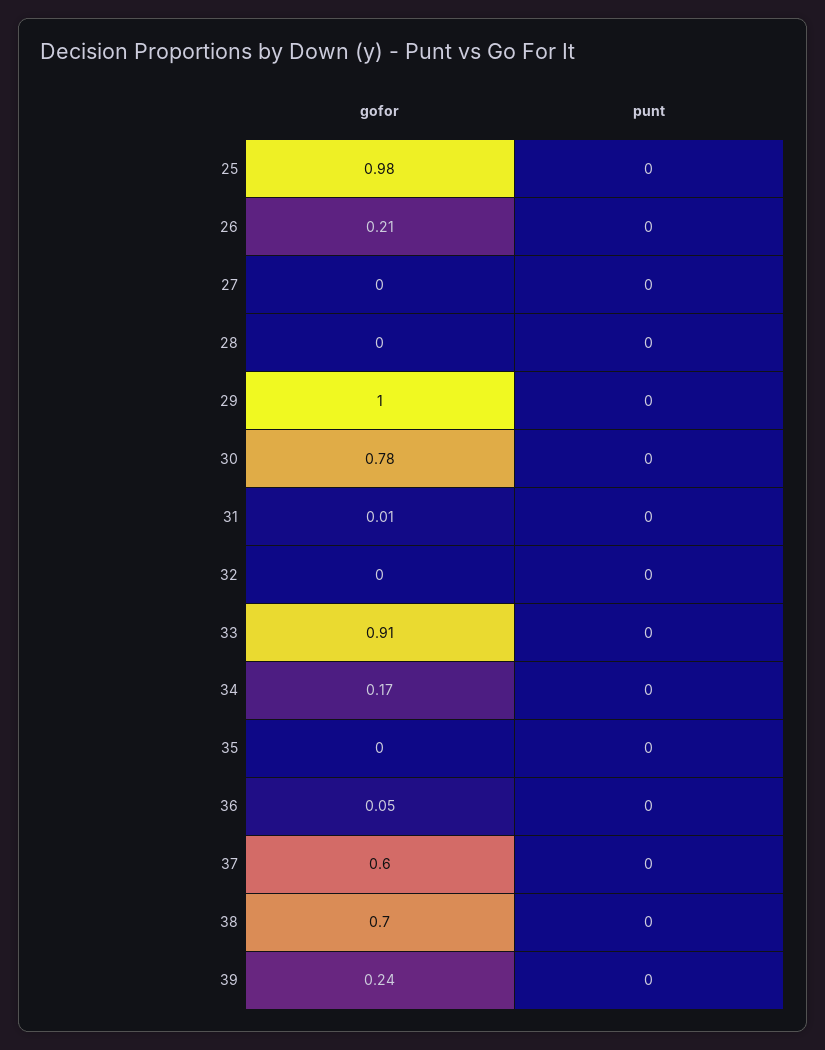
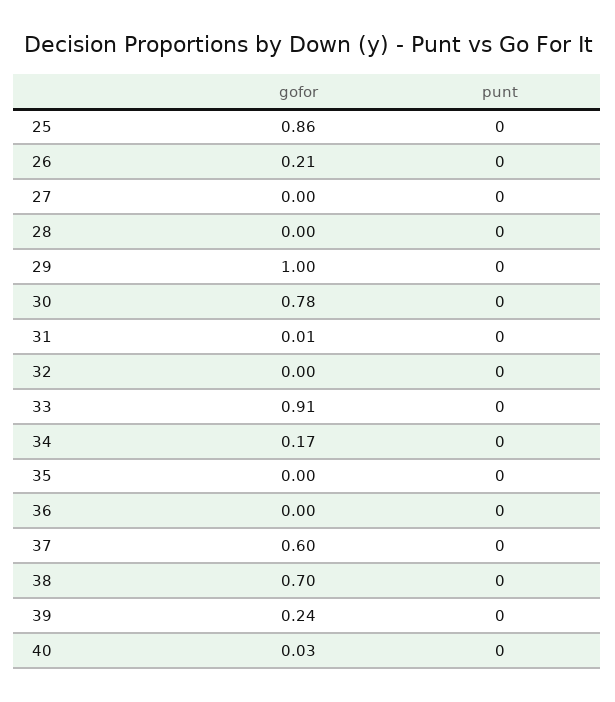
  {
    "gofor": {
-     "25": 0.98,
+     "25": 0.86,
      "26": 0.21,
      "27": 0,
      "28": 0,
      "29": 1,
      "30": 0.78,
      "31": 0.01,
      "32": 0,
      "33": 0.91,
      "34": 0.17,
      "35": 0,
-     "36": 0.05,
+     "36": 0,
      "37": 0.6,
      "38": 0.7,
-     "39": 0.24
+     "39": 0.24,
+     "40": 0.03
    },
    "punt": {
      "25": 0,
      "26": 0,
      "27": 0,
      "28": 0,
      "29": 0,
      "30": 0,
      "31": 0,
      "32": 0,
      "33": 0,
      "34": 0,
      "35": 0,
      "36": 0,
      "37": 0,
      "38": 0,
-     "39": 0
+     "39": 0,
+     "40": 0
    }
  }

